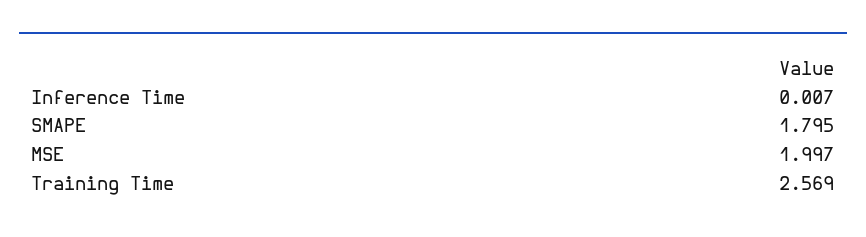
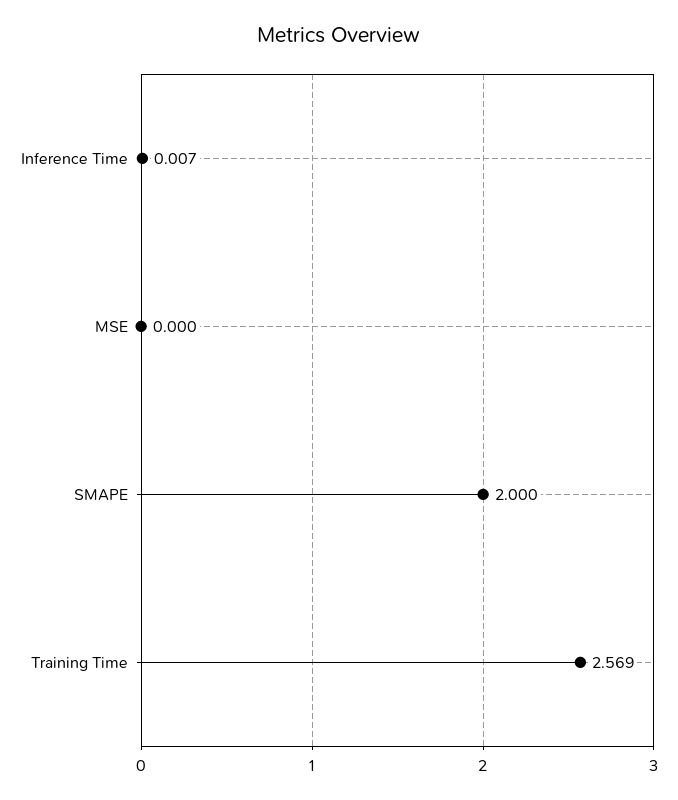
  {
    "Inference Time": 0.007,
-   "SMAPE": 1.795,
+   "SMAPE": 2,
-   "MSE": 1.997,
+   "MSE": 0,
    "Training Time": 2.569
  }

